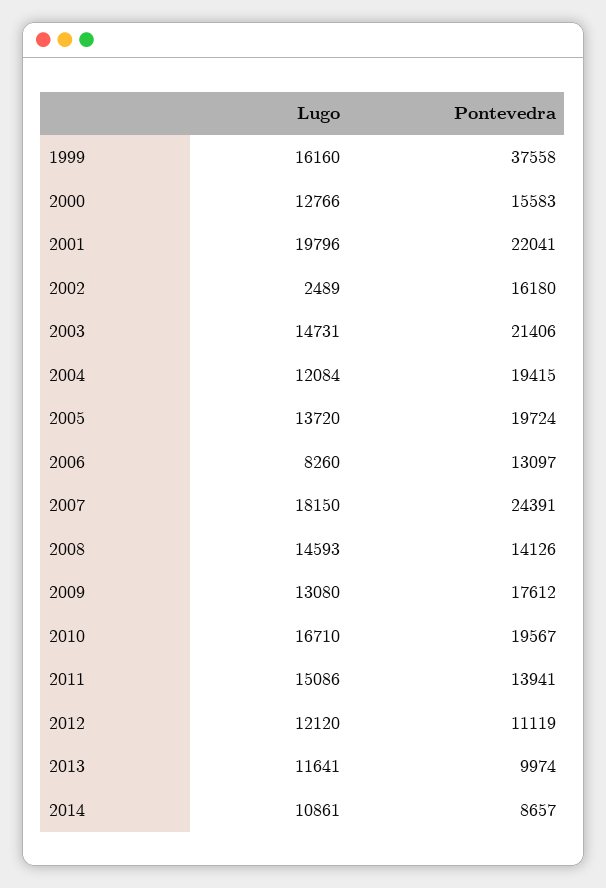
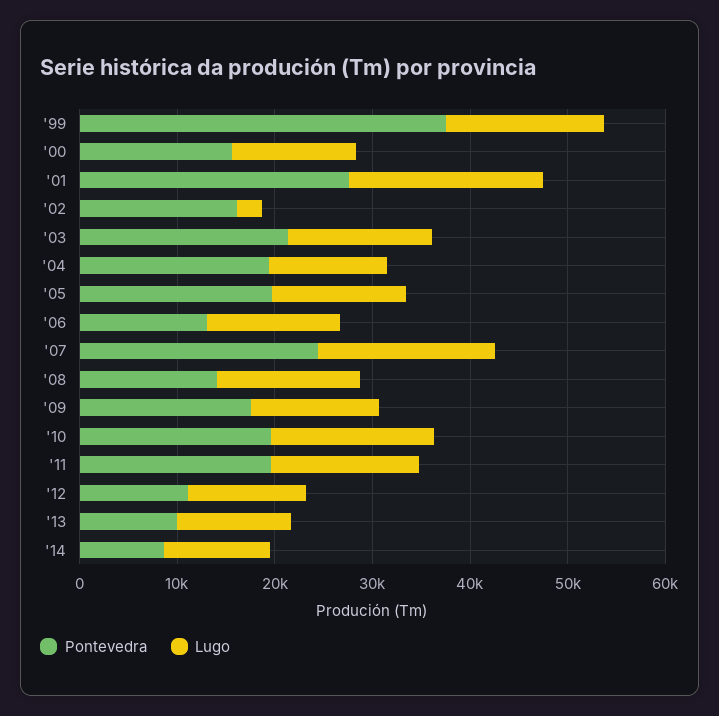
  {
    "Lugo": {
      "1999": 16160,
      "2000": 12766,
      "2001": 19796,
      "2002": 2489,
      "2003": 14731,
      "2004": 12084,
      "2005": 13720,
-     "2006": 8260,
+     "2006": 14000,
      "2007": 18150,
      "2008": 14593,
      "2009": 13080,
      "2010": 16710,
      "2011": 15086,
      "2012": 12120,
      "2013": 11641,
      "2014": 10861
    },
    "Pontevedra": {
      "1999": 37558,
      "2000": 15583,
-     "2001": 22041,
+     "2001": 28000,
      "2002": 16180,
      "2003": 21406,
      "2004": 19415,
      "2005": 19724,
      "2006": 13097,
      "2007": 24391,
      "2008": 14126,
      "2009": 17612,
      "2010": 19567,
-     "2011": 13941,
+     "2011": 20000,
      "2012": 11119,
      "2013": 9974,
      "2014": 8657
    }
  }

